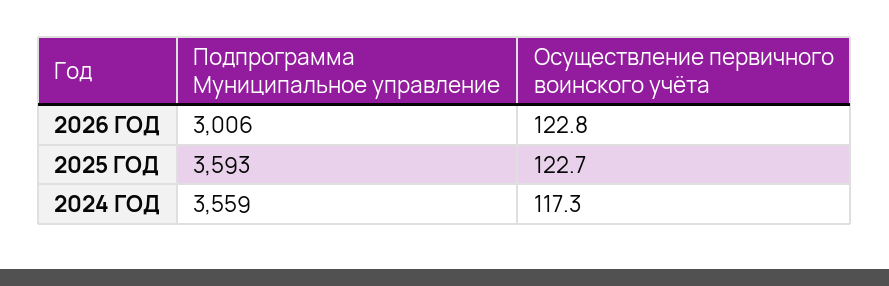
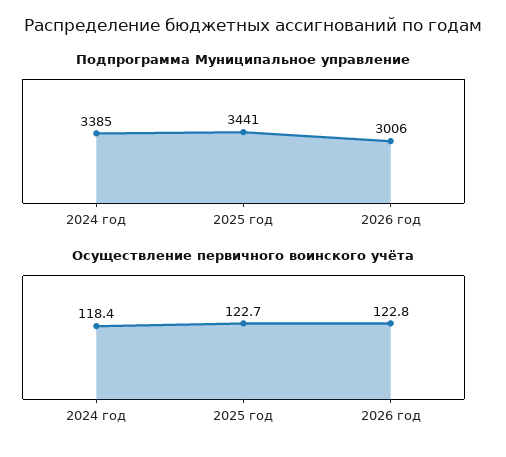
  {
    "Подпрограмма Муниципальное управление": {
      "2026 ГОД": 3006,
-     "2025 ГОД": 3593,
+     "2025 ГОД": 3441,
-     "2024 ГОД": 3559
+     "2024 ГОД": 3385
    },
    "Осуществление первичного воинского учёта": {
      "2026 ГОД": 122.8,
      "2025 ГОД": 122.7,
-     "2024 ГОД": 117.3
+     "2024 ГОД": 118.4
    }
  }

